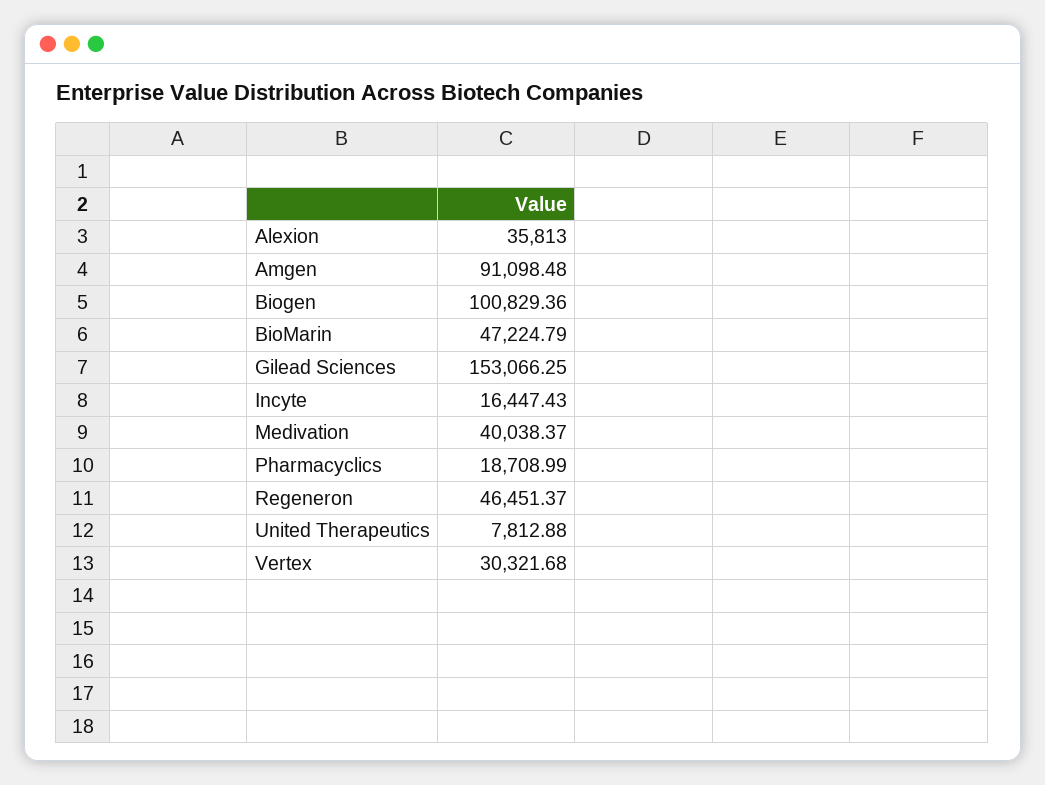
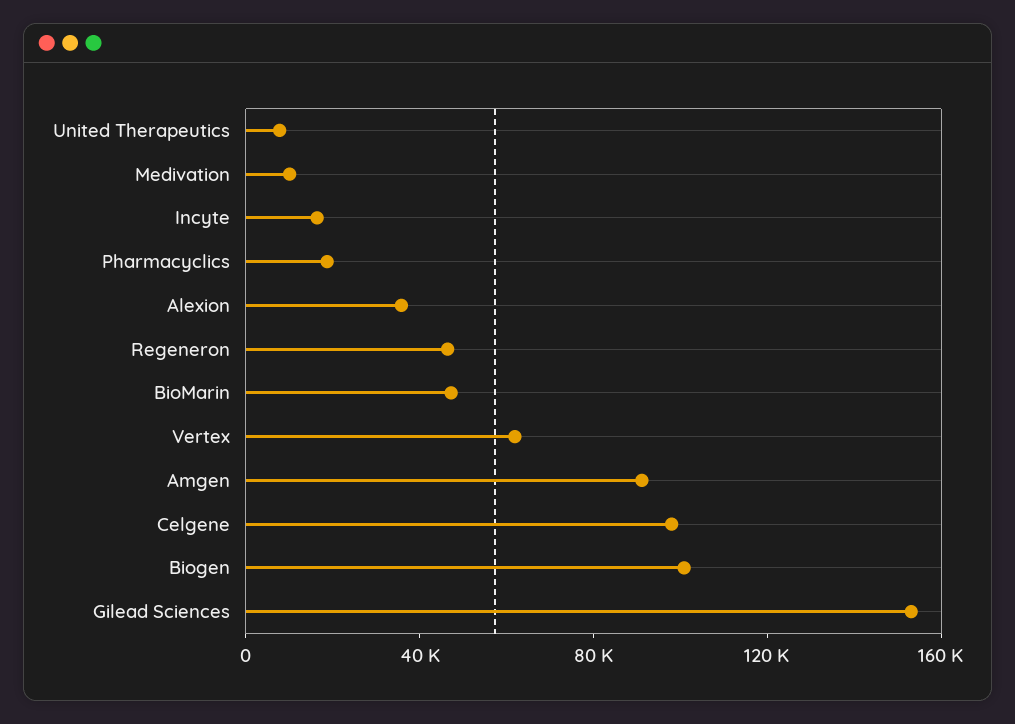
  {
    "Alexion": 35813,
    "Amgen": 91098.48,
    "Biogen": 100829.36,
    "BioMarin": 47224.79,
    "Gilead Sciences": 153066.25,
    "Incyte": 16447.43,
-   "Medivation": 40038.37,
+   "Medivation": 10000,
    "Pharmacyclics": 18708.99,
    "Regeneron": 46451.37,
    "United Therapeutics": 7812.88,
-   "Vertex": 30321.68
+   "Vertex": 60000,
+   "Celgene": 100000
  }

